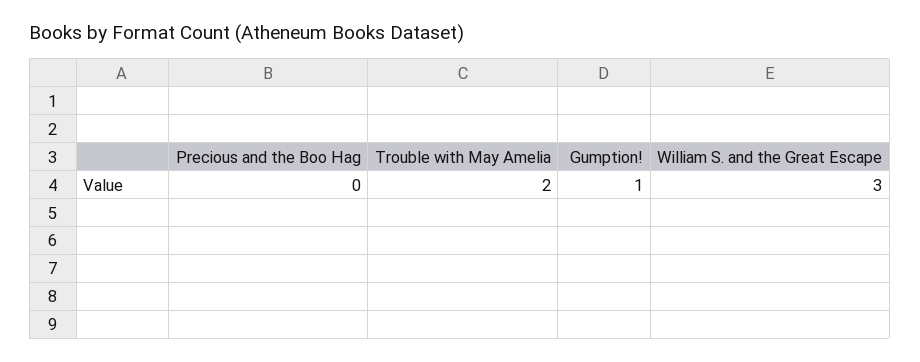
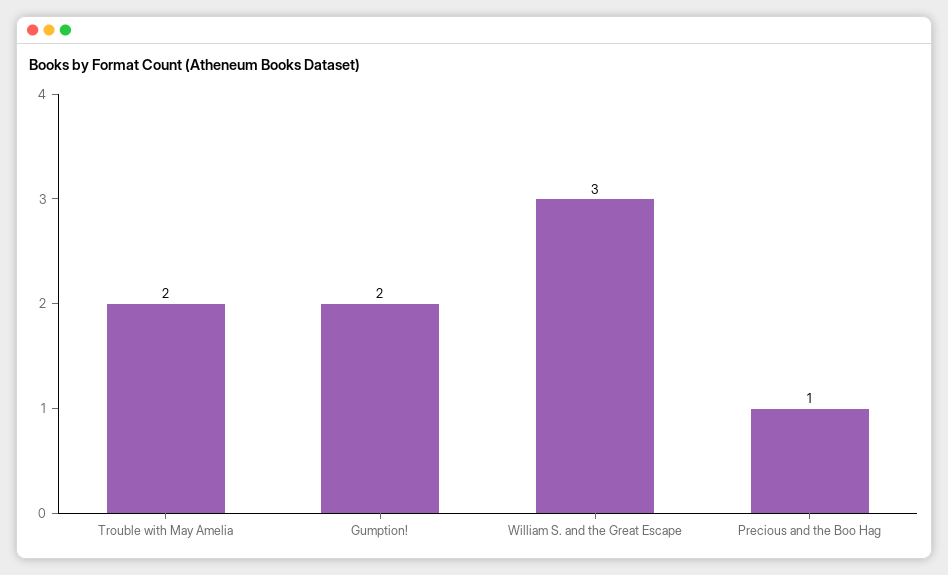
  {
-   "Precious and the Boo Hag": 0,
+   "Precious and the Boo Hag": 1,
    "Trouble with May Amelia": 2,
-   "Gumption!": 1,
+   "Gumption!": 2,
    "William S. and the Great Escape": 3
  }

